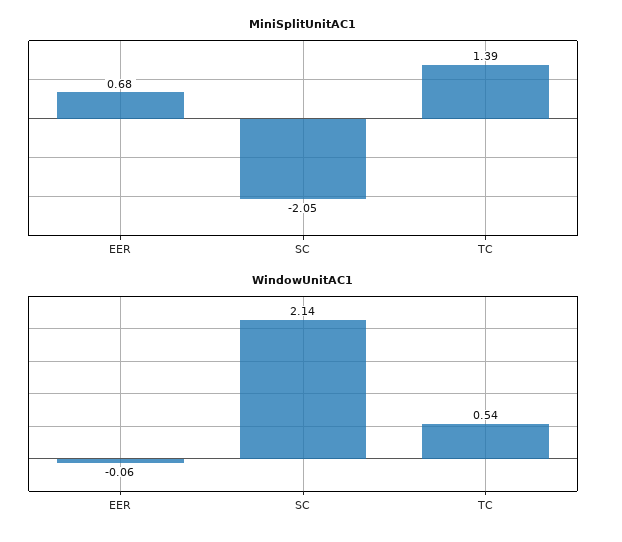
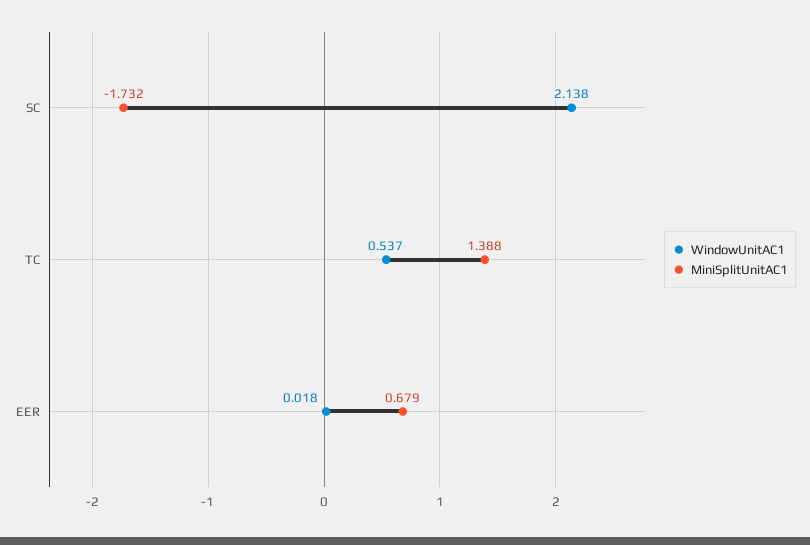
  {
    "MiniSplitUnitAC1": {
      "EER": 0.679,
-     "SC": -2.05,
+     "SC": -1.732,
      "TC": 1.388
    },
    "WindowUnitAC1": {
-     "EER": -0.06,
+     "EER": 0.018,
      "SC": 2.138,
      "TC": 0.537
    }
  }

